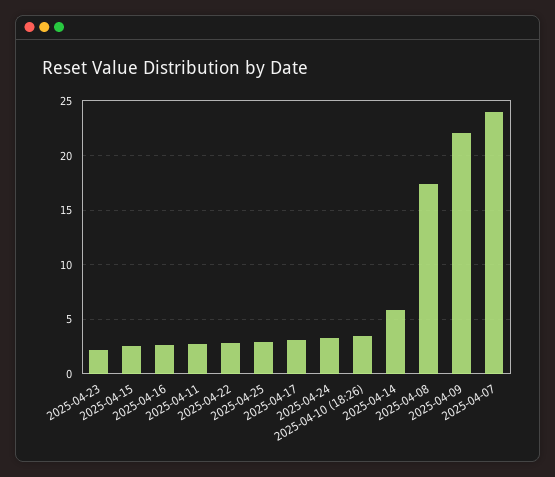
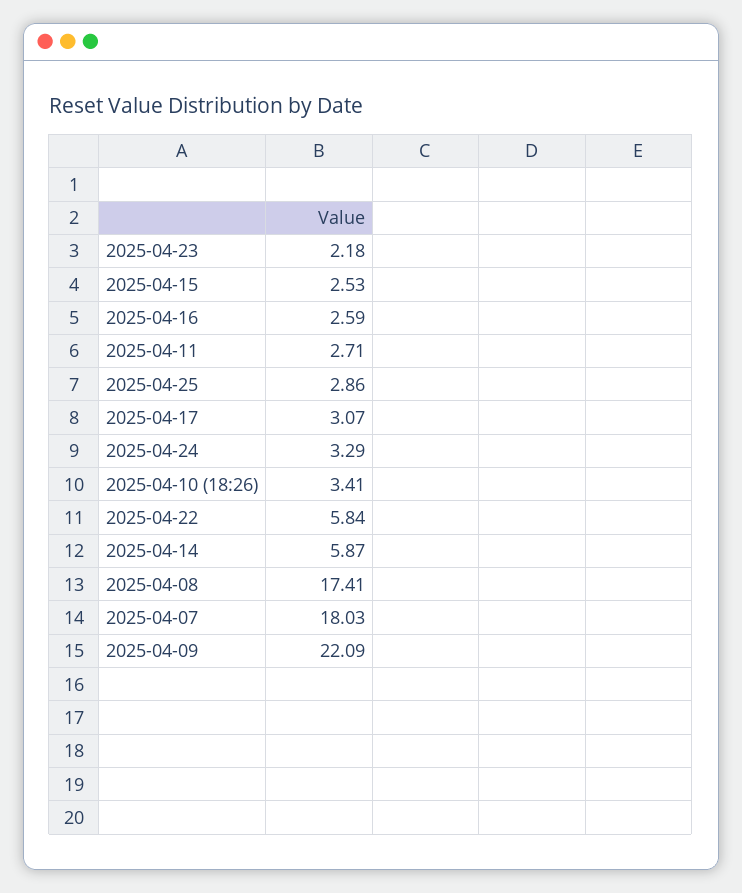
  {
    "2025-04-23": 2.18,
    "2025-04-15": 2.53,
    "2025-04-16": 2.59,
    "2025-04-11": 2.71,
-   "2025-04-22": 3,
+   "2025-04-22": 5.84,
    "2025-04-25": 2.86,
    "2025-04-17": 3.07,
    "2025-04-24": 3.29,
    "2025-04-10 (18:26)": 3.41,
    "2025-04-14": 5.87,
    "2025-04-08": 17.41,
    "2025-04-09": 22.09,
-   "2025-04-07": 24
+   "2025-04-07": 18.03
  }

